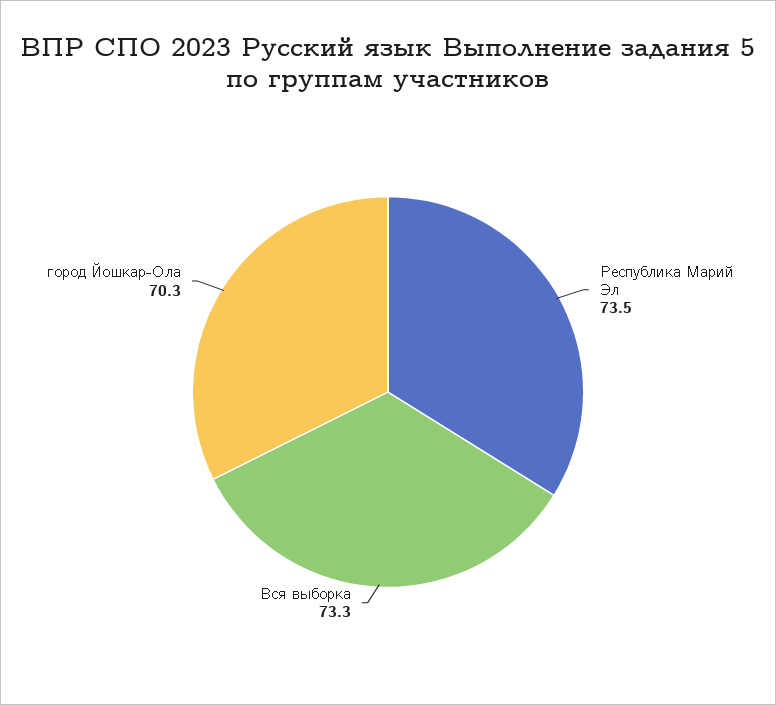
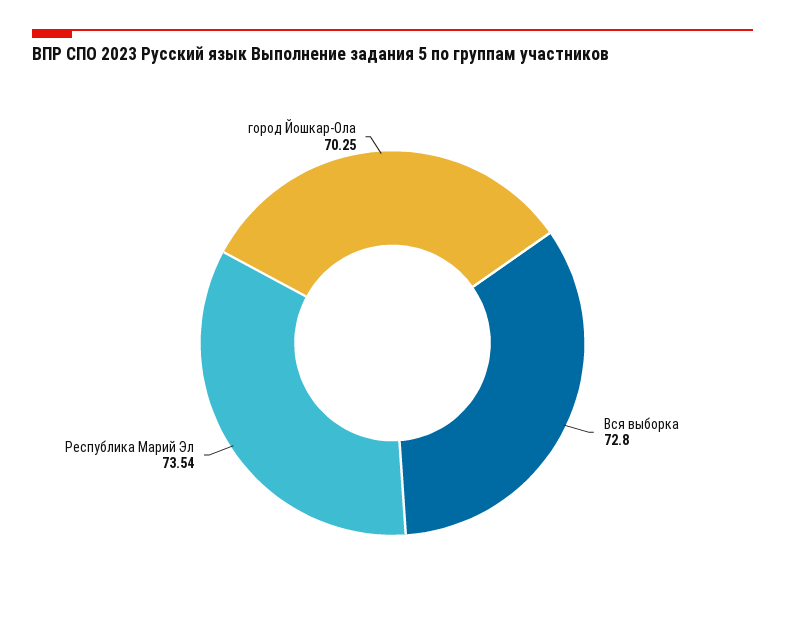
  {
    "Республика Марий Эл": 73.54,
-   "Вся выборка": 73.3,
+   "Вся выборка": 72.8,
    "город Йошкар-Ола": 70.25
  }

